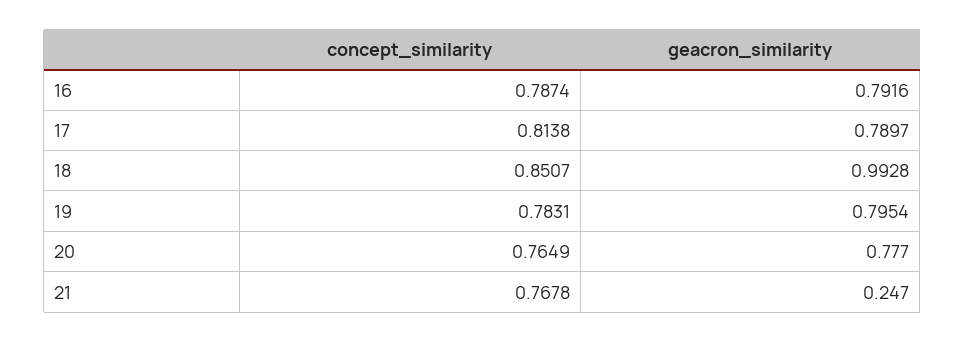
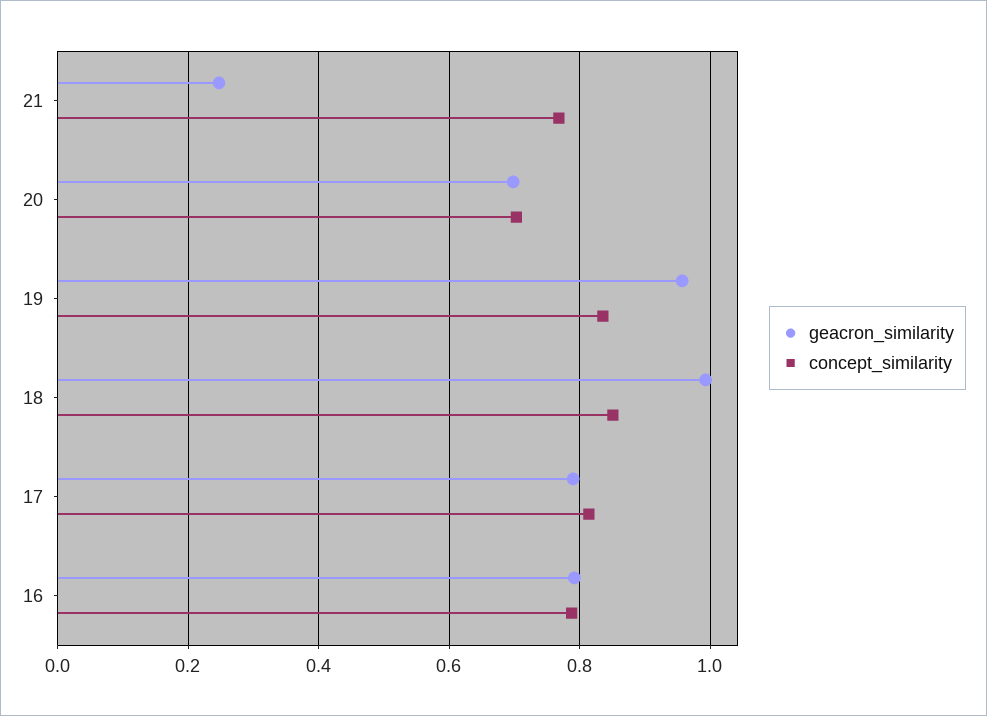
  {
    "concept_similarity": {
      "16": 0.7874,
      "17": 0.8138,
      "18": 0.8507,
-     "19": 0.7831,
+     "19": 0.84,
-     "20": 0.7649,
+     "20": 0.7,
      "21": 0.7678
    },
    "geacron_similarity": {
      "16": 0.7916,
      "17": 0.7897,
      "18": 0.9928,
-     "19": 0.7954,
+     "19": 0.96,
-     "20": 0.777,
+     "20": 0.7,
      "21": 0.247
    }
  }

